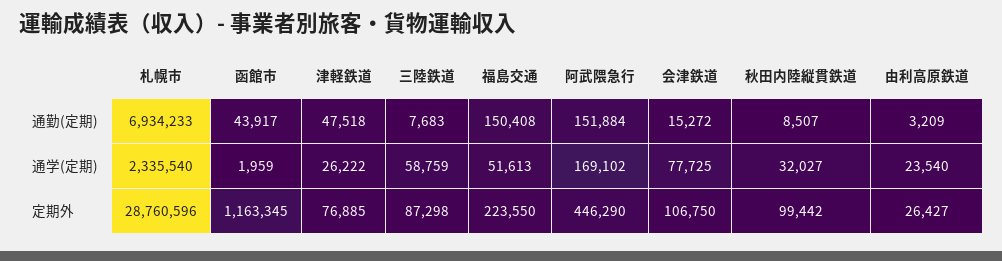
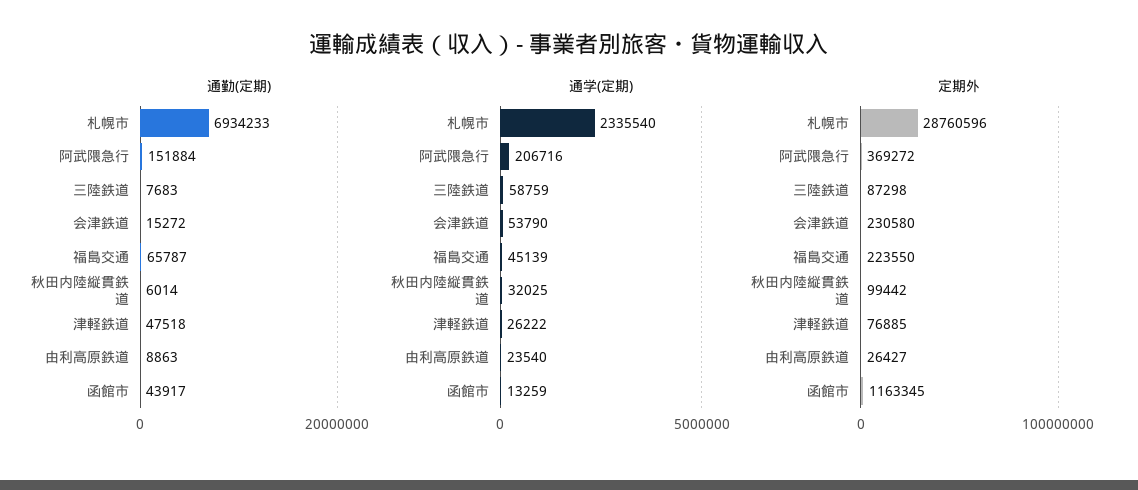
  {
    "通勤(定期)": {
      "札幌市": 6934233,
      "函館市": 43917,
      "津軽鉄道": 47518,
      "三陸鉄道": 7683,
-     "福島交通": 150408,
+     "福島交通": 65787,
      "阿武隈急行": 151884,
      "会津鉄道": 15272,
-     "秋田内陸縦貫鉄道": 8507,
+     "秋田内陸縦貫鉄道": 6014,
-     "由利高原鉄道": 3209
+     "由利高原鉄道": 8863
    },
    "通学(定期)": {
      "札幌市": 2335540,
-     "函館市": 1959,
+     "函館市": 13259,
      "津軽鉄道": 26222,
      "三陸鉄道": 58759,
-     "福島交通": 51613,
+     "福島交通": 45139,
-     "阿武隈急行": 169102,
+     "阿武隈急行": 206716,
-     "会津鉄道": 77725,
+     "会津鉄道": 53790,
-     "秋田内陸縦貫鉄道": 32027,
+     "秋田内陸縦貫鉄道": 32025,
      "由利高原鉄道": 23540
    },
    "定期外": {
      "札幌市": 28760596,
      "函館市": 1163345,
      "津軽鉄道": 76885,
      "三陸鉄道": 87298,
      "福島交通": 223550,
-     "阿武隈急行": 446290,
+     "阿武隈急行": 369272,
-     "会津鉄道": 106750,
+     "会津鉄道": 230580,
      "秋田内陸縦貫鉄道": 99442,
      "由利高原鉄道": 26427
    }
  }

